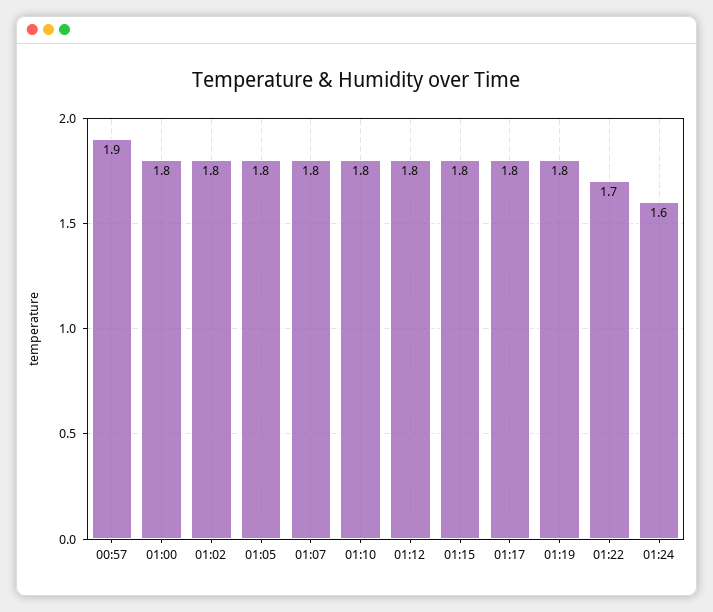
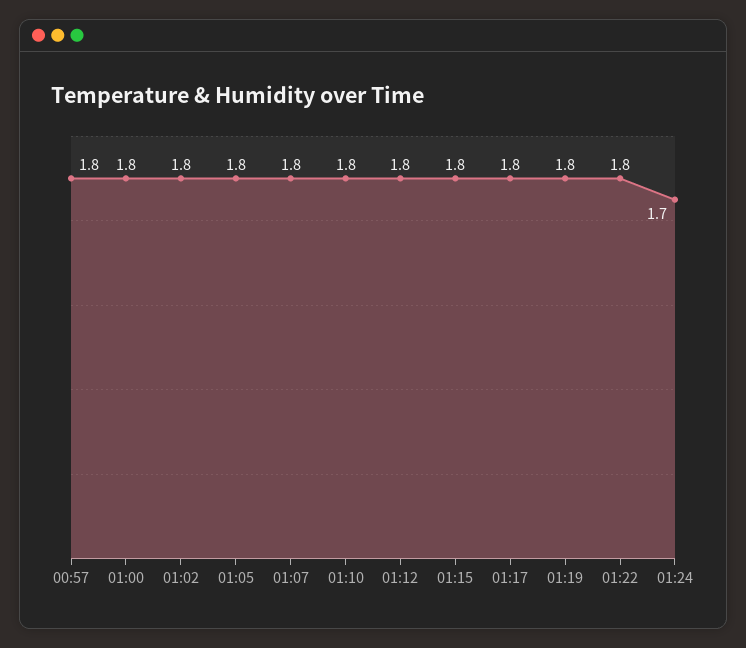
  {
-   "00:57": 1.9,
+   "00:57": 1.8,
    "01:00": 1.8,
    "01:02": 1.8,
    "01:05": 1.8,
    "01:07": 1.8,
    "01:10": 1.8,
    "01:12": 1.8,
    "01:15": 1.8,
    "01:17": 1.8,
    "01:19": 1.8,
-   "01:22": 1.7,
+   "01:22": 1.8,
-   "01:24": 1.6
+   "01:24": 1.7
  }

